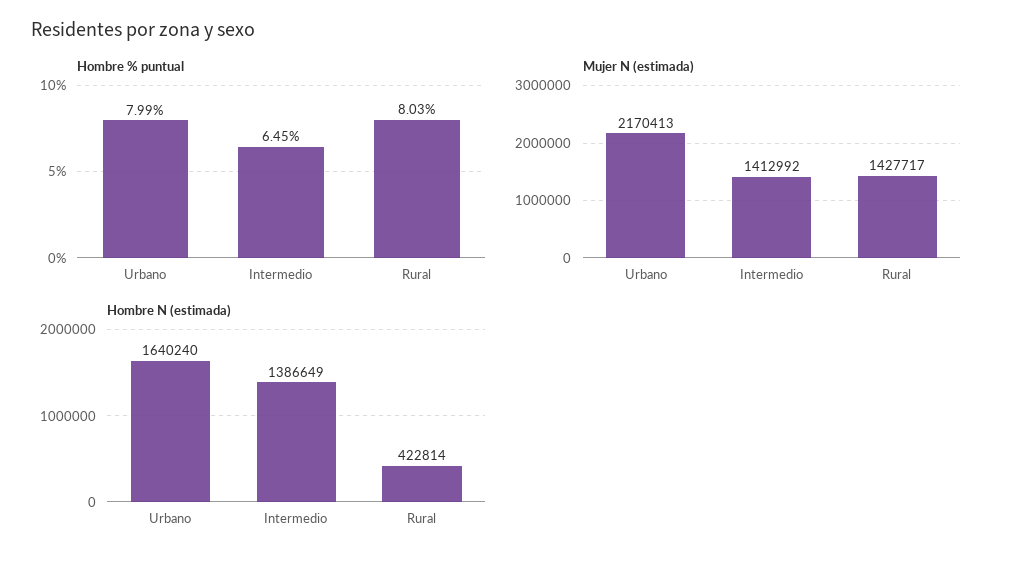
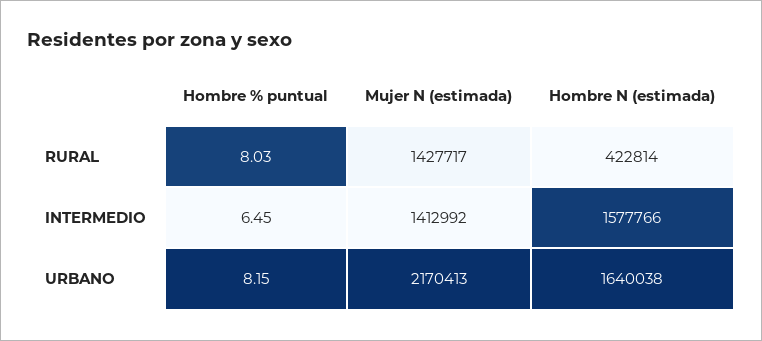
  {
    "Hombre % puntual": {
-     "Urbano": 7.99,
+     "Urbano": 8.15,
      "Intermedio": 6.45,
      "Rural": 8.03
    },
    "Mujer N (estimada)": {
      "Urbano": 2170413,
      "Intermedio": 1412992,
      "Rural": 1427717
    },
    "Hombre N (estimada)": {
-     "Urbano": 1640240,
+     "Urbano": 1640038,
-     "Intermedio": 1386649,
+     "Intermedio": 1577766,
      "Rural": 422814
    }
  }

